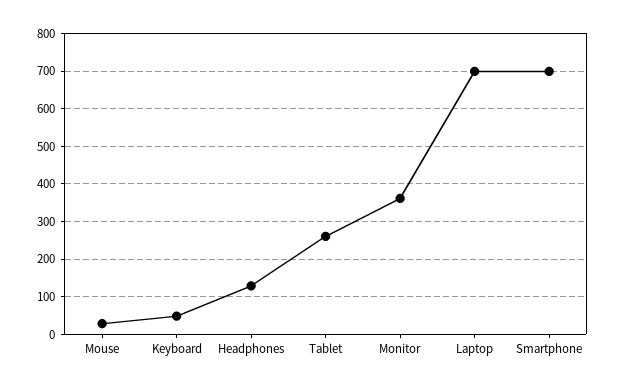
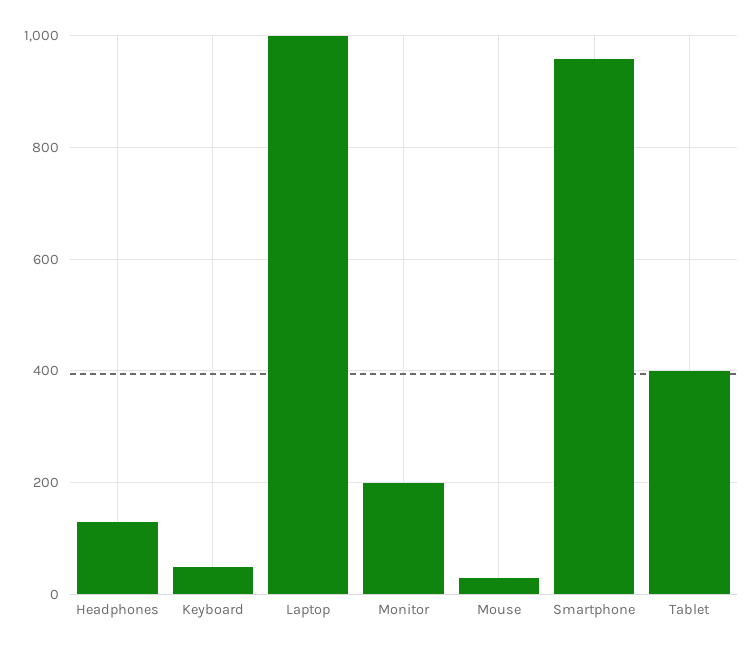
  {
    "Mouse": 20,
    "Keyboard": 40,
    "Headphones": 120,
-   "Tablet": 260,
+   "Tablet": 400,
-   "Monitor": 360,
+   "Monitor": 200,
-   "Laptop": 700,
+   "Laptop": 1000,
-   "Smartphone": 700
+   "Smartphone": 960
  }

